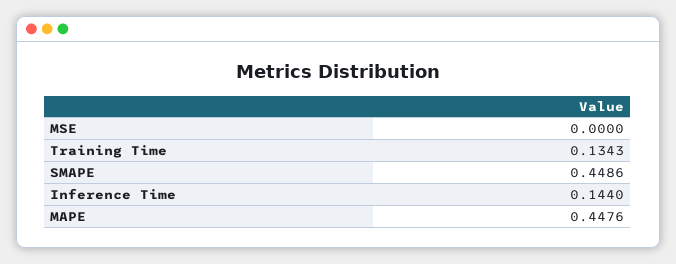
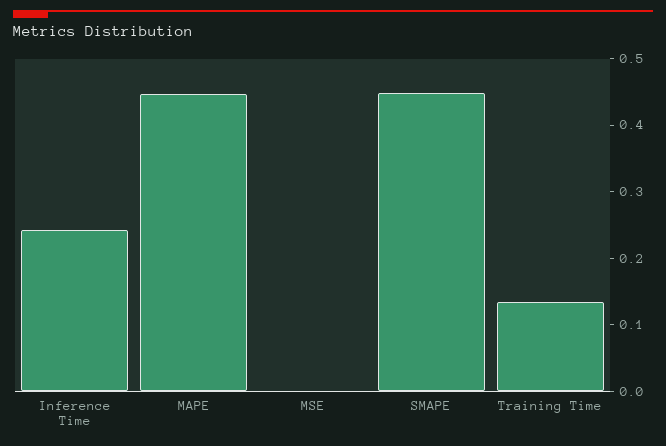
  {
    "MSE": 0,
    "Training Time": 0.1343,
    "SMAPE": 0.4486,
-   "Inference Time": 0.144,
+   "Inference Time": 0.24,
    "MAPE": 0.4476
  }

